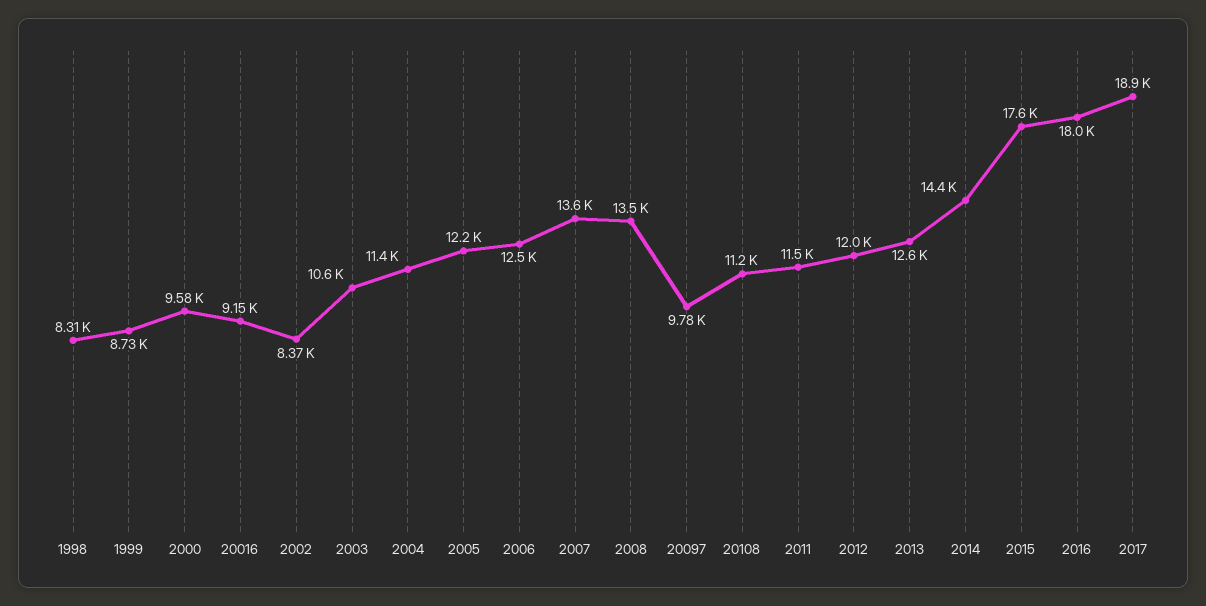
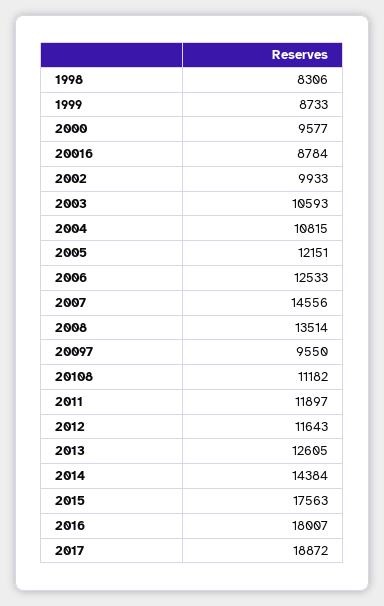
  {
    "1998": 8306,
    "1999": 8733,
    "2000": 9577,
-   "20016": 9150,
+   "20016": 8784,
-   "2002": 8370,
+   "2002": 9933,
    "2003": 10593,
-   "2004": 11400,
+   "2004": 10815,
    "2005": 12151,
    "2006": 12533,
-   "2007": 13600,
+   "2007": 14556,
    "2008": 13514,
-   "20097": 9780,
+   "20097": 9550,
    "20108": 11182,
-   "2011": 11500,
+   "2011": 11897,
-   "2012": 12000,
+   "2012": 11643,
    "2013": 12605,
    "2014": 14384,
    "2015": 17563,
    "2016": 18007,
    "2017": 18872
  }

